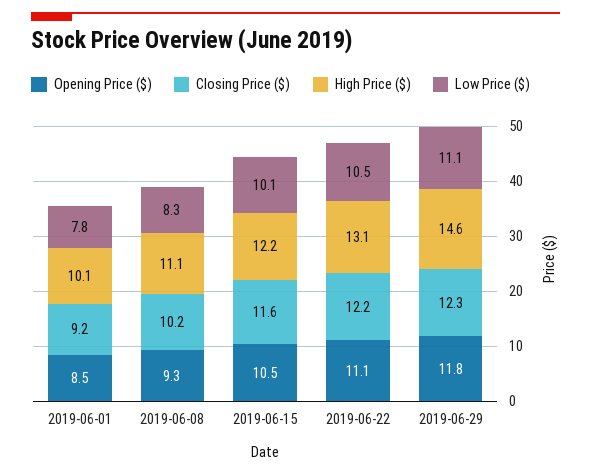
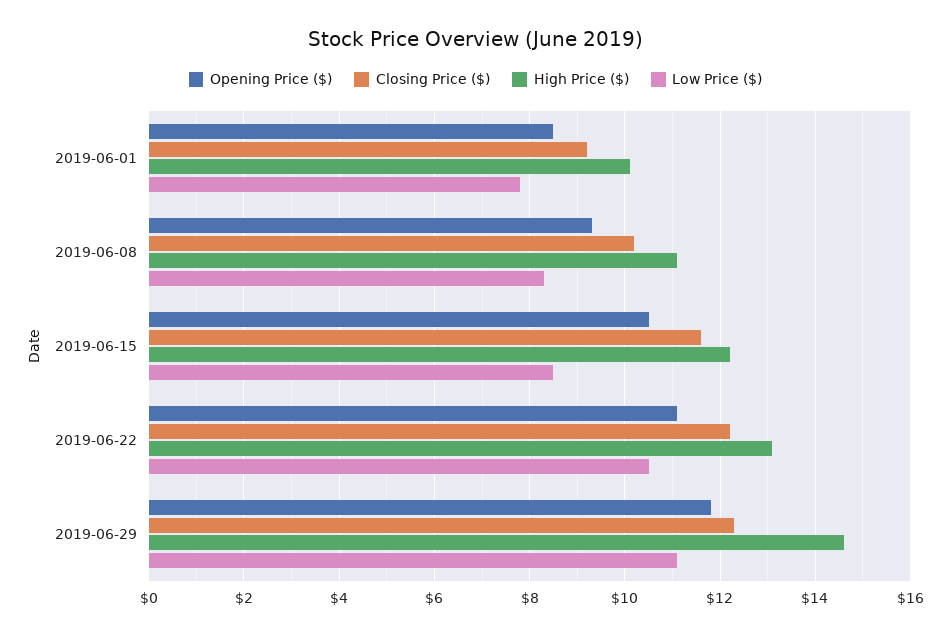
  {
    "Opening Price ($)": {
      "2019-06-01": 8.5,
      "2019-06-08": 9.3,
      "2019-06-15": 10.5,
      "2019-06-22": 11.1,
      "2019-06-29": 11.8
    },
    "Closing Price ($)": {
      "2019-06-01": 9.2,
      "2019-06-08": 10.2,
      "2019-06-15": 11.6,
      "2019-06-22": 12.2,
      "2019-06-29": 12.3
    },
    "High Price ($)": {
      "2019-06-01": 10.1,
      "2019-06-08": 11.1,
      "2019-06-15": 12.2,
      "2019-06-22": 13.1,
      "2019-06-29": 14.6
    },
    "Low Price ($)": {
      "2019-06-01": 7.8,
      "2019-06-08": 8.3,
-     "2019-06-15": 10.1,
+     "2019-06-15": 8.5,
      "2019-06-22": 10.5,
      "2019-06-29": 11.1
    }
  }

